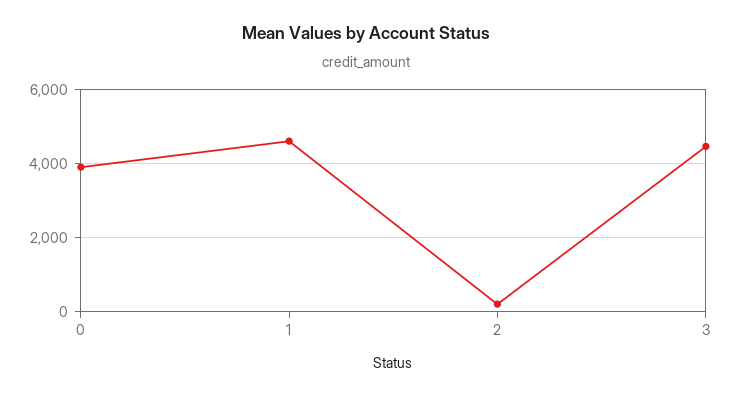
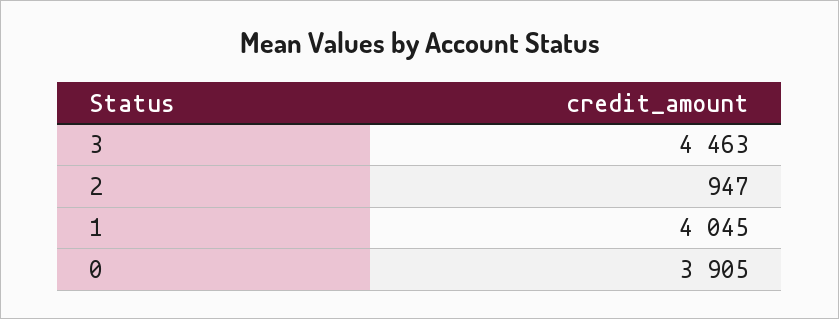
  {
    "0": 3905,
-   "1": 4600,
+   "1": 4045,
-   "2": 200,
+   "2": 947,
    "3": 4463
  }

